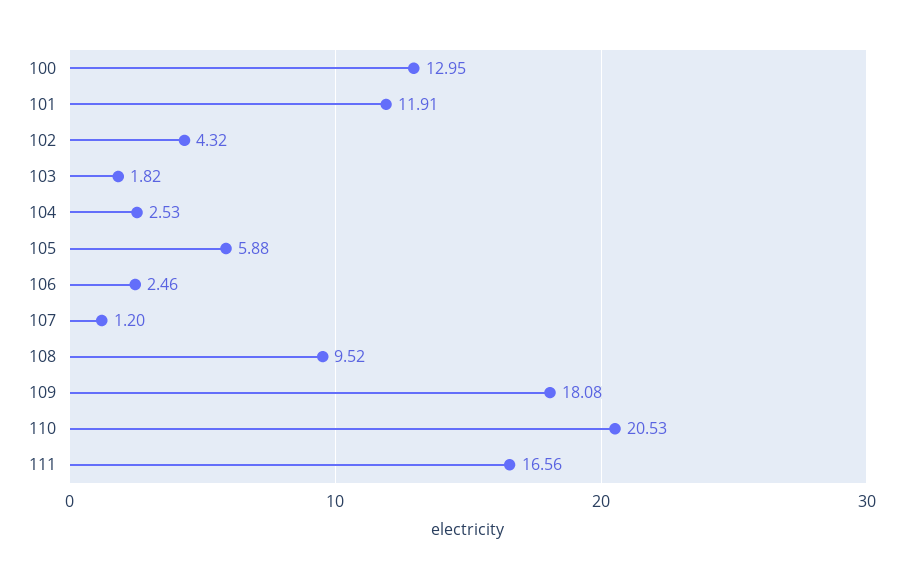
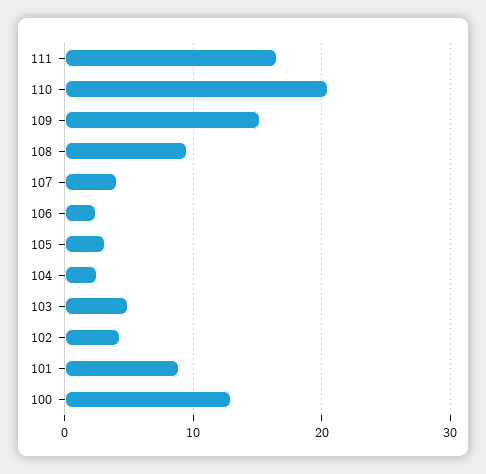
  {
    "100": 12.95,
-   "101": 11.91,
+   "101": 9,
    "102": 4.32,
-   "103": 1.82,
+   "103": 5,
    "104": 2.53,
-   "105": 5.88,
+   "105": 3,
    "106": 2.46,
-   "107": 1.2,
+   "107": 4,
    "108": 9.52,
-   "109": 18.08,
+   "109": 15,
    "110": 20.53,
    "111": 16.56
  }

